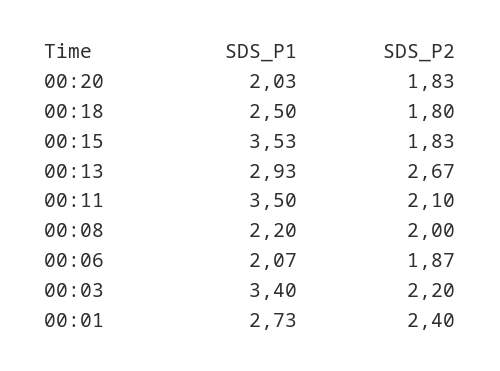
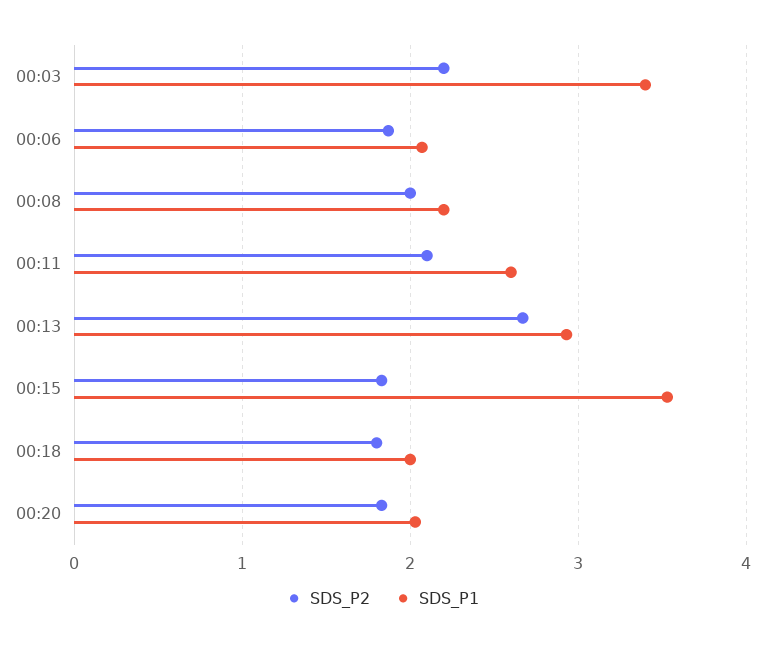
  {
    "SDS_P1": {
      "00:20": 2.03,
-     "00:18": 2.5,
+     "00:18": 2,
      "00:15": 3.53,
      "00:13": 2.93,
-     "00:11": 3.5,
+     "00:11": 2.6,
      "00:08": 2.2,
      "00:06": 2.07,
-     "00:03": 3.4,
+     "00:03": 3.4
-     "00:01": 2.73
    },
    "SDS_P2": {
      "00:20": 1.83,
      "00:18": 1.8,
      "00:15": 1.83,
      "00:13": 2.67,
      "00:11": 2.1,
      "00:08": 2,
      "00:06": 1.87,
-     "00:03": 2.2,
+     "00:03": 2.2
-     "00:01": 2.4
    }
  }

